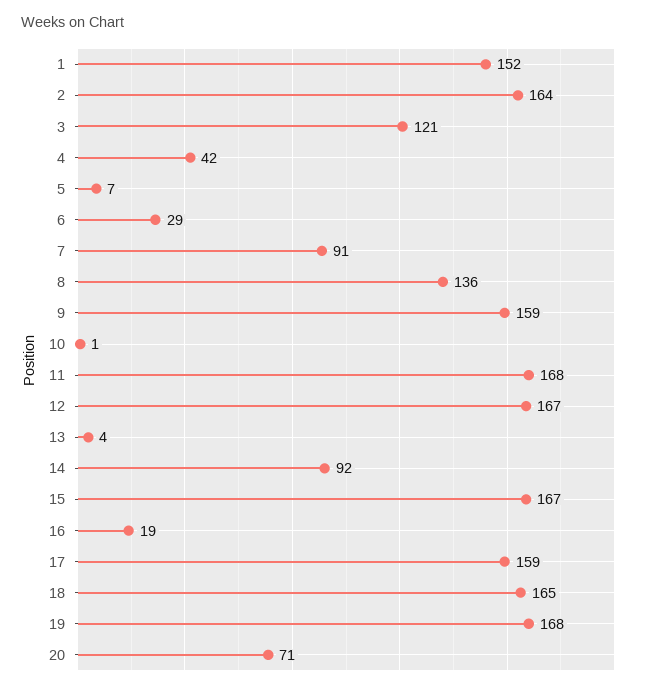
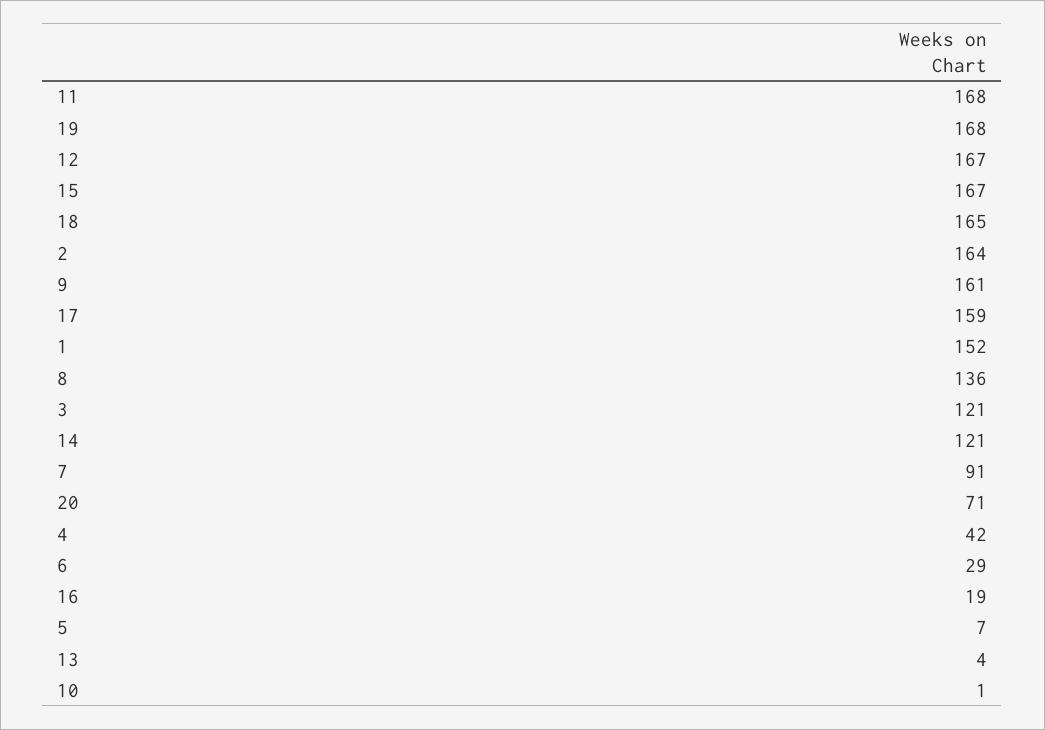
  {
    "1": 152,
    "2": 164,
    "3": 121,
    "4": 42,
    "5": 7,
    "6": 29,
    "7": 91,
    "8": 136,
-   "9": 159,
+   "9": 161,
    "10": 1,
    "11": 168,
    "12": 167,
    "13": 4,
-   "14": 92,
+   "14": 121,
    "15": 167,
    "16": 19,
    "17": 159,
    "18": 165,
    "19": 168,
    "20": 71
  }

